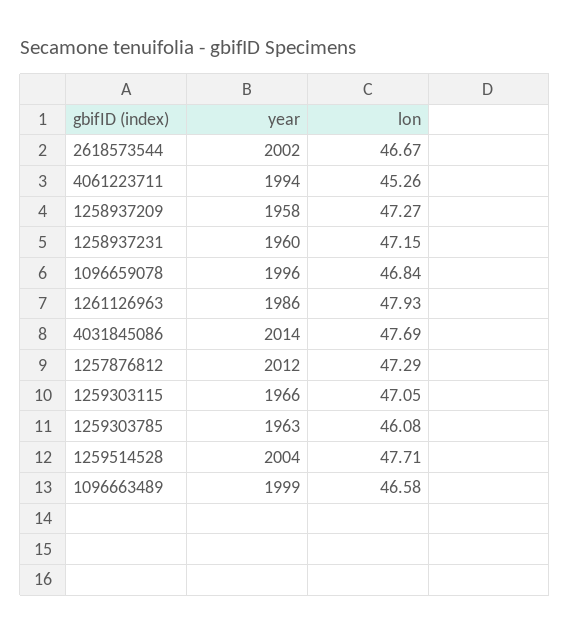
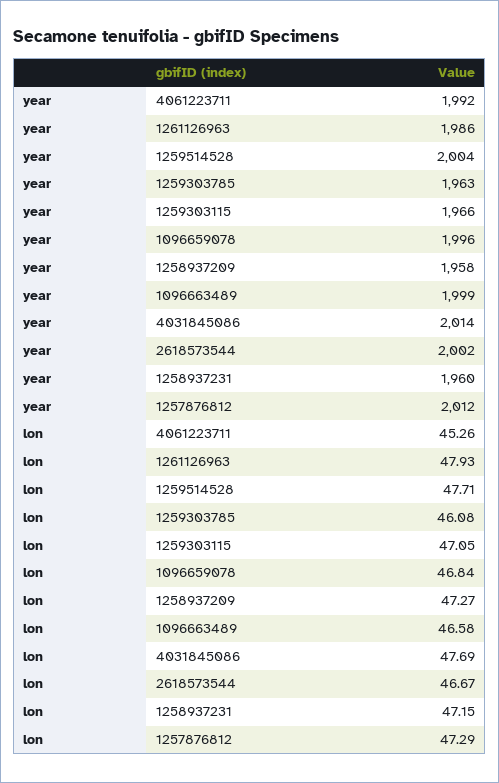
  {
    "year": {
      "2618573544": 2002,
-     "4061223711": 1994,
+     "4061223711": 1992,
      "1258937209": 1958,
      "1258937231": 1960,
      "1096659078": 1996,
      "1261126963": 1986,
      "4031845086": 2014,
      "1257876812": 2012,
      "1259303115": 1966,
      "1259303785": 1963,
      "1259514528": 2004,
      "1096663489": 1999
    },
    "lon": {
      "2618573544": 46.67,
      "4061223711": 45.26,
      "1258937209": 47.27,
      "1258937231": 47.15,
      "1096659078": 46.84,
      "1261126963": 47.93,
      "4031845086": 47.69,
      "1257876812": 47.29,
      "1259303115": 47.05,
      "1259303785": 46.08,
      "1259514528": 47.71,
      "1096663489": 46.58
    }
  }

